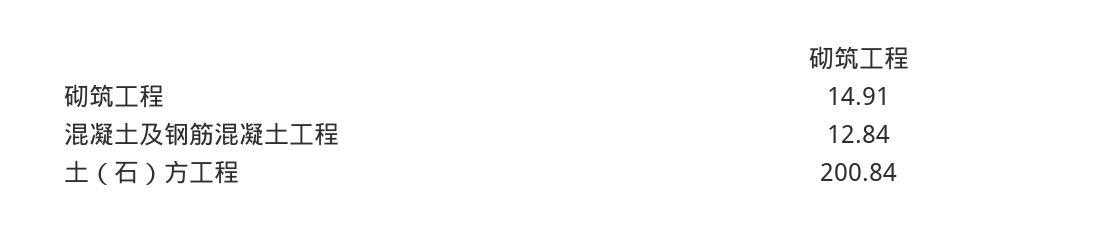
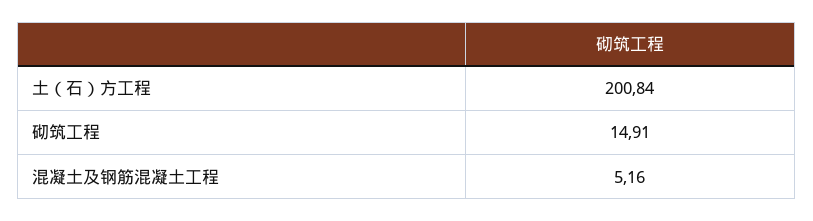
  {
    "砌筑工程": 14.91,
-   "混凝土及钢筋混凝土工程": 12.84,
+   "混凝土及钢筋混凝土工程": 5.16,
    "土（石）方工程": 200.84
  }

